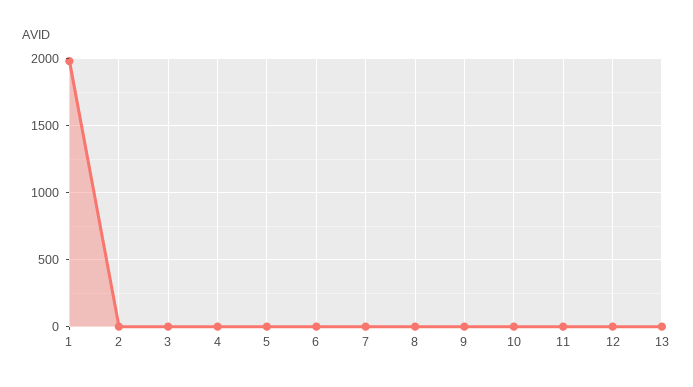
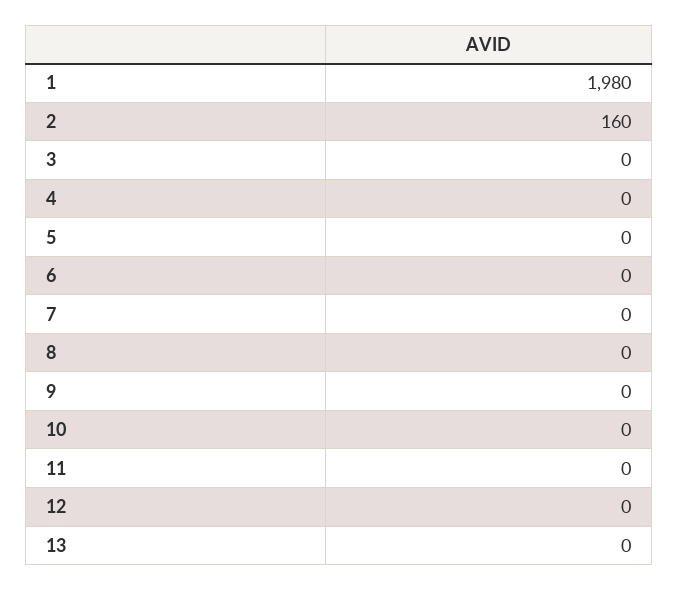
  {
    "1": 1980,
-   "2": 0,
+   "2": 160,
    "3": 0,
    "4": 0,
    "5": 0,
    "6": 0,
    "7": 0,
    "8": 0,
    "9": 0,
    "10": 0,
    "11": 0,
    "12": 0,
    "13": 0
  }

